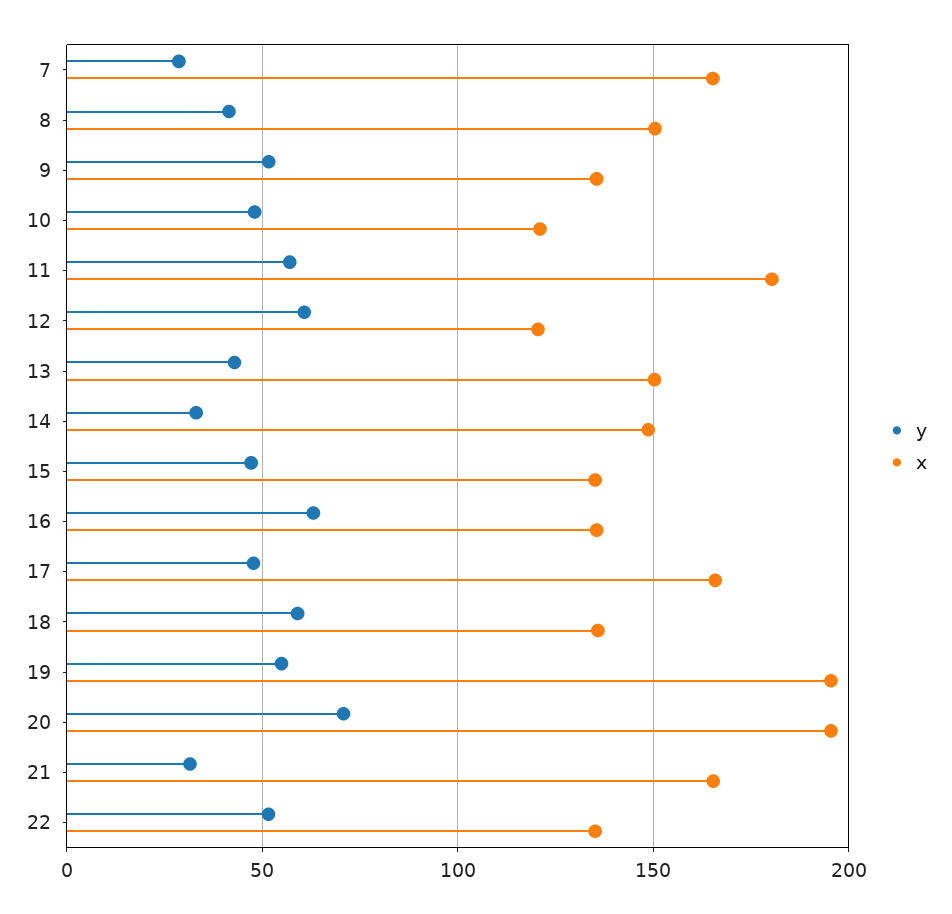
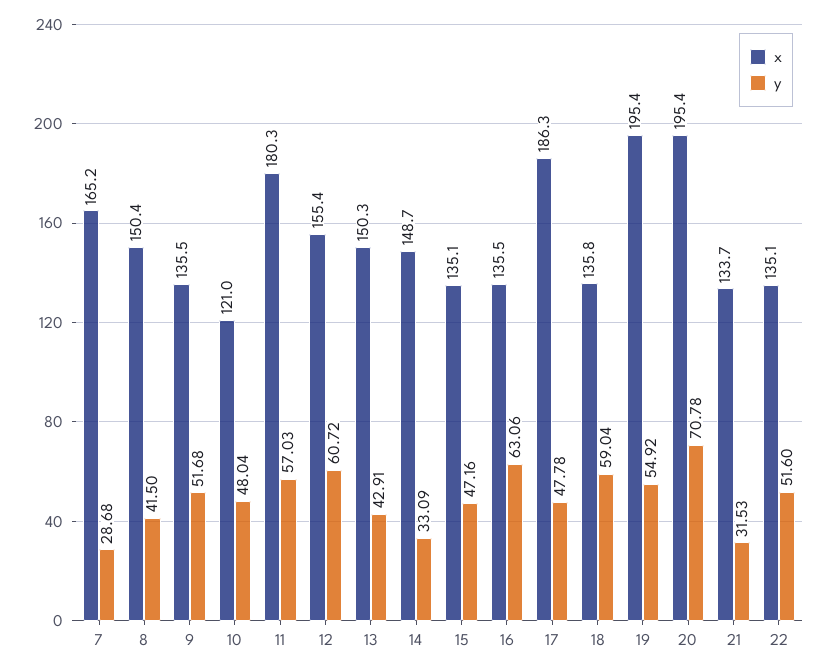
  {
    "y": {
      "7": 28.68,
      "8": 41.5,
      "9": 51.68,
      "10": 48.04,
      "11": 57.03,
      "12": 60.72,
      "13": 42.91,
      "14": 33.09,
      "15": 47.16,
      "16": 63.06,
      "17": 47.78,
      "18": 59.04,
      "19": 54.92,
      "20": 70.78,
      "21": 31.53,
      "22": 51.6
    },
    "x": {
      "7": 165.2,
      "8": 150.4,
      "9": 135.5,
      "10": 121,
      "11": 180.3,
-     "12": 120,
+     "12": 155.4,
      "13": 150.3,
      "14": 148.7,
      "15": 135.1,
      "16": 135.5,
-     "17": 165,
+     "17": 186.3,
      "18": 135.8,
      "19": 195.4,
      "20": 195.4,
-     "21": 165,
+     "21": 133.7,
      "22": 135.1
    }
  }

